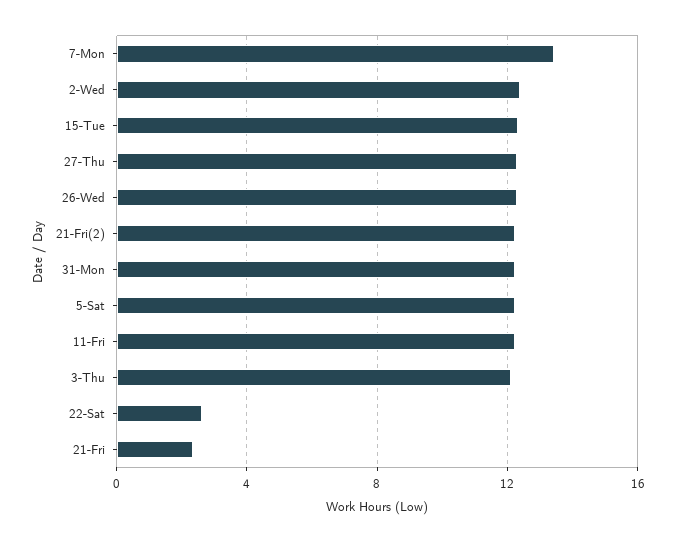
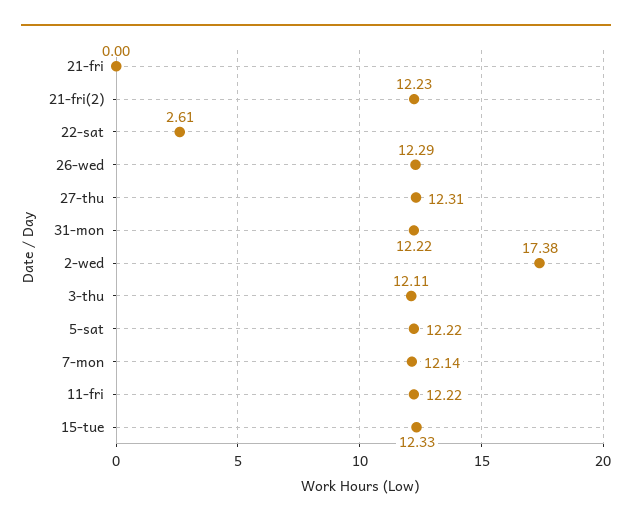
  {
-   "7-Mon": 13.5,
+   "7-Mon": 12.14,
-   "2-Wed": 12.5,
+   "2-Wed": 17.38,
    "15-Tue": 12.33,
    "27-Thu": 12.31,
    "26-Wed": 12.29,
    "21-Fri(2)": 12.23,
    "31-Mon": 12.22,
    "5-Sat": 12.22,
    "11-Fri": 12.22,
    "3-Thu": 12.11,
    "22-Sat": 2.61,
-   "21-Fri": 2.5
+   "21-Fri": 0
  }

